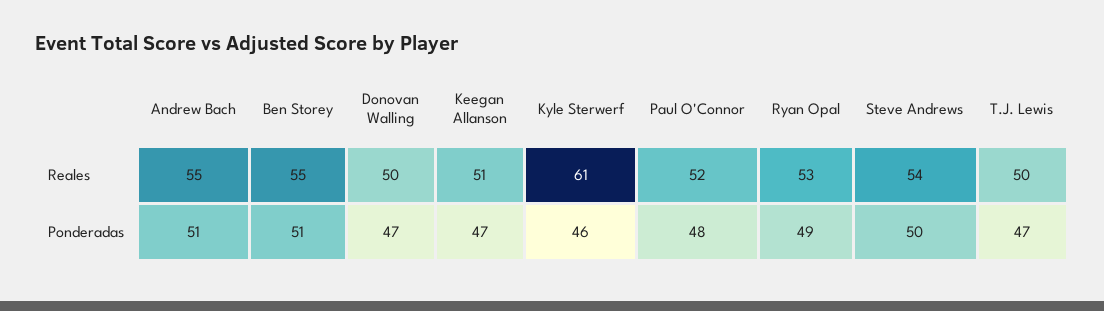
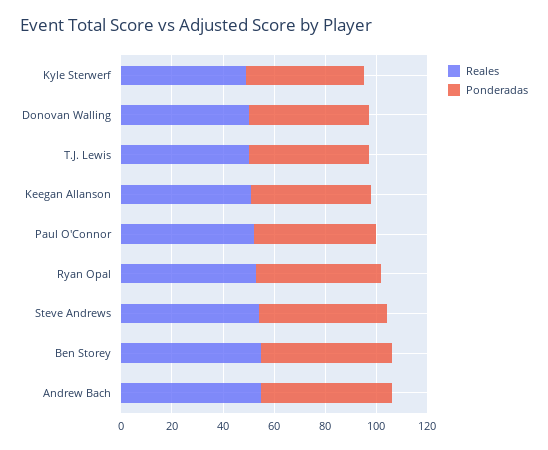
  {
    "Reales": {
      "Andrew Bach": 55,
      "Ben Storey": 55,
      "Donovan Walling": 50,
      "Keegan Allanson": 51,
-     "Kyle Sterwerf": 61,
+     "Kyle Sterwerf": 50,
      "Paul O'Connor": 52,
      "Ryan Opal": 53,
      "Steve Andrews": 54,
      "T.J. Lewis": 50
    },
    "Ponderadas": {
      "Andrew Bach": 51,
      "Ben Storey": 51,
      "Donovan Walling": 47,
      "Keegan Allanson": 47,
      "Kyle Sterwerf": 46,
      "Paul O'Connor": 48,
      "Ryan Opal": 49,
      "Steve Andrews": 50,
      "T.J. Lewis": 47
    }
  }

